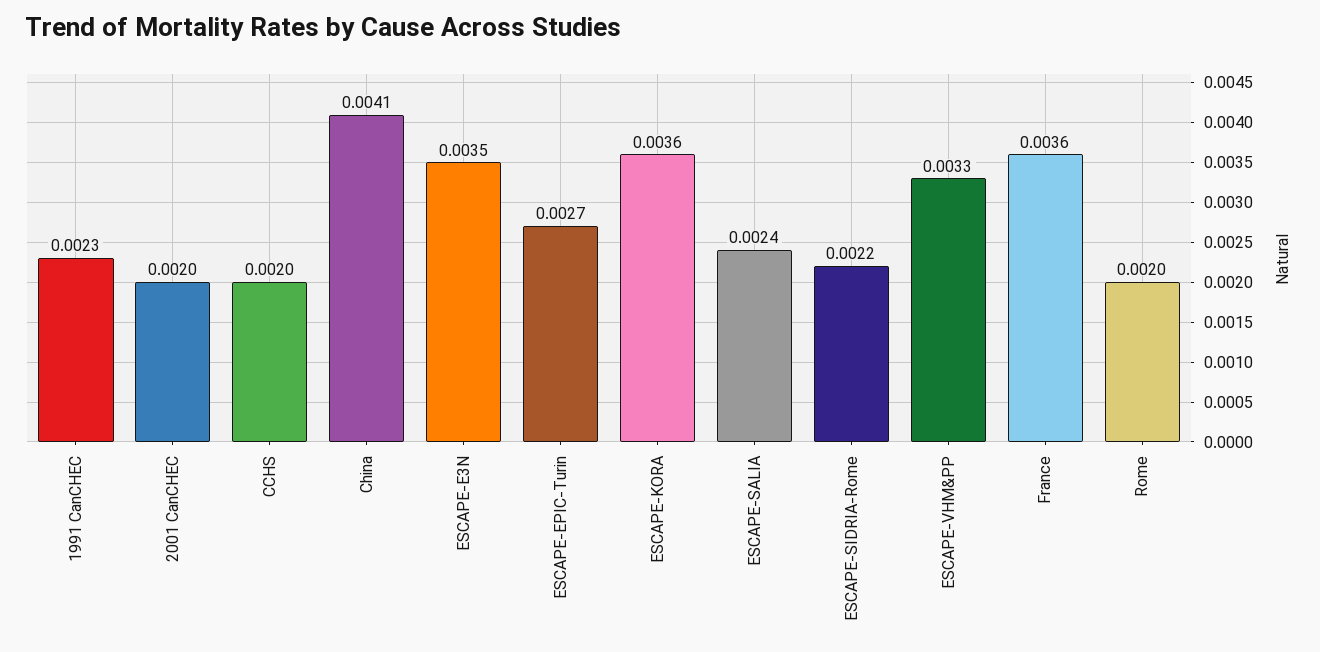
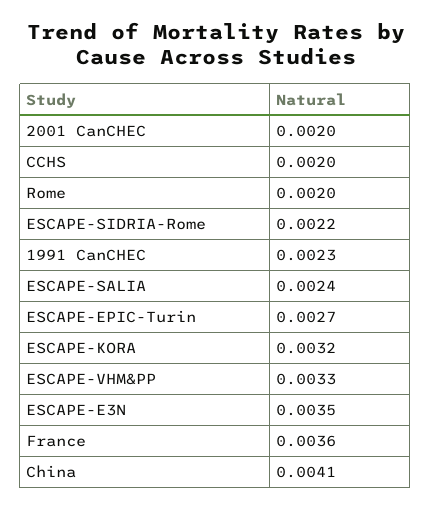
  {
    "1991 CanCHEC": 0.0023,
    "2001 CanCHEC": 0.002,
    "CCHS": 0.002,
    "China": 0.0041,
    "ESCAPE-E3N": 0.0035,
    "ESCAPE-EPIC-Turin": 0.0027,
-   "ESCAPE-KORA": 0.0036,
+   "ESCAPE-KORA": 0.0032,
    "ESCAPE-SALIA": 0.0024,
    "ESCAPE-SIDRIA-Rome": 0.0022,
    "ESCAPE-VHM&PP": 0.0033,
    "France": 0.0036,
    "Rome": 0.002
  }

